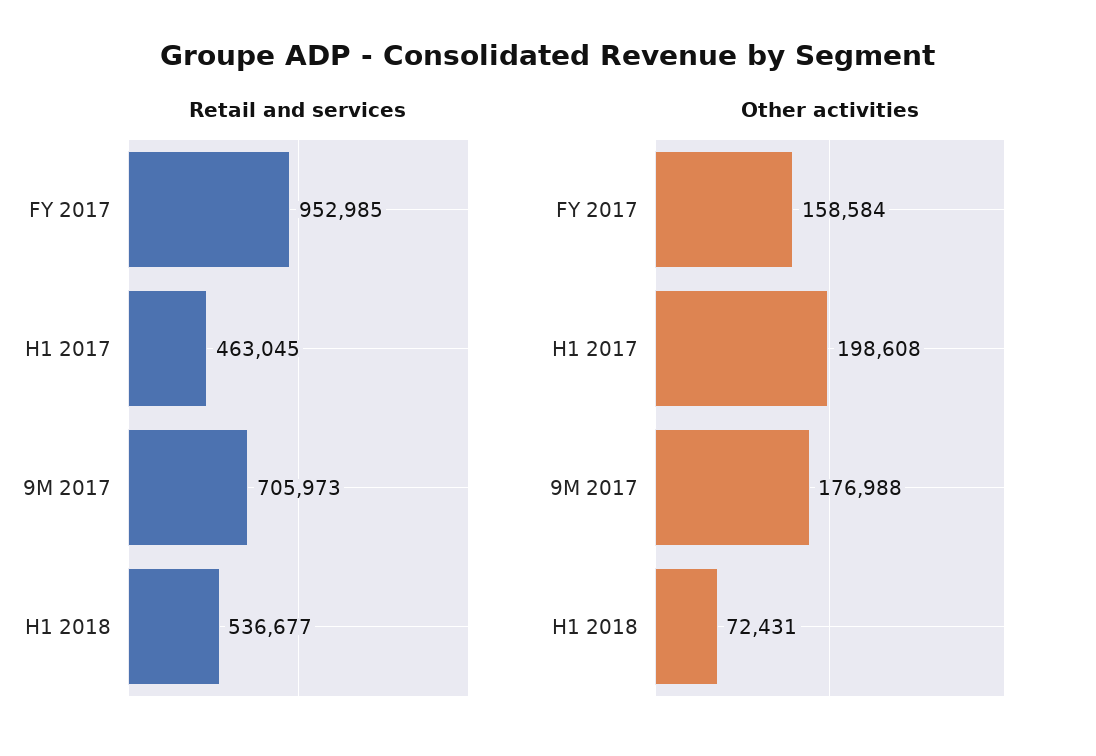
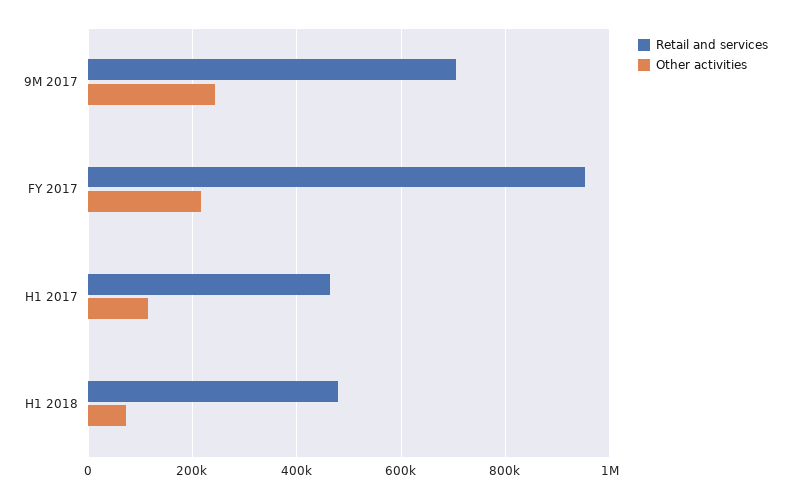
  {
    "Retail and services": {
      "FY 2017": 952985,
      "H1 2017": 463045,
      "9M 2017": 705973,
-     "H1 2018": 536677
+     "H1 2018": 480000
    },
    "Other activities": {
-     "FY 2017": 158584,
+     "FY 2017": 220000,
-     "H1 2017": 198608,
+     "H1 2017": 120000,
-     "9M 2017": 176988,
+     "9M 2017": 240000,
      "H1 2018": 72431
    }
  }

